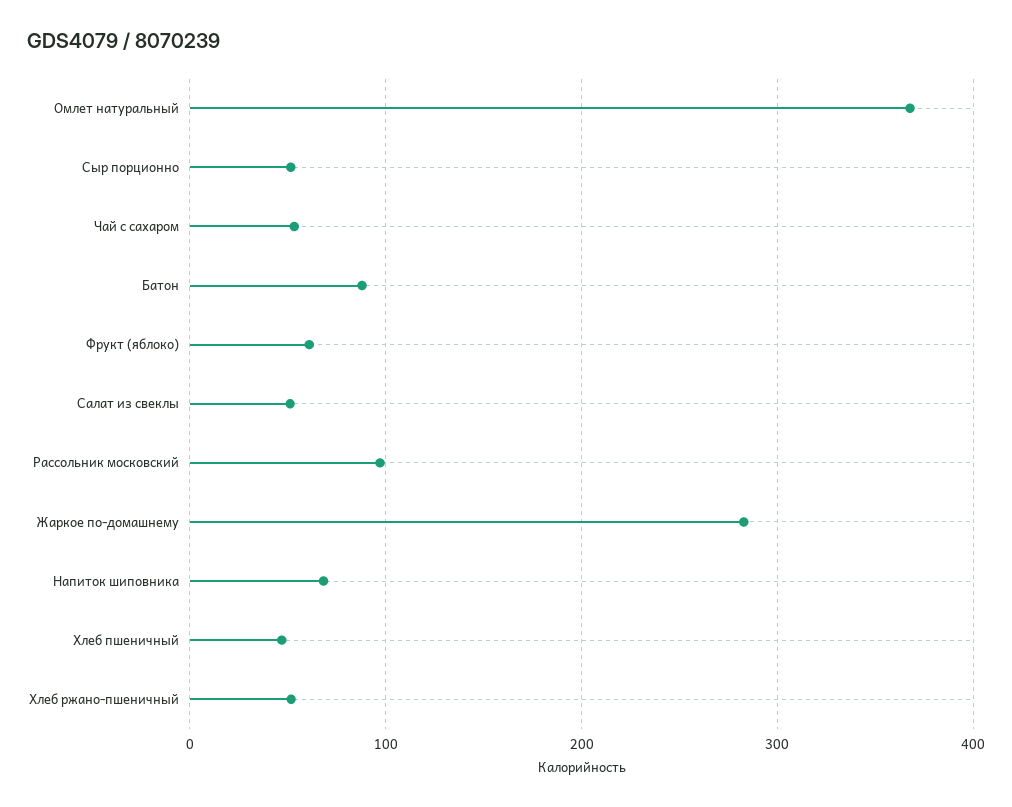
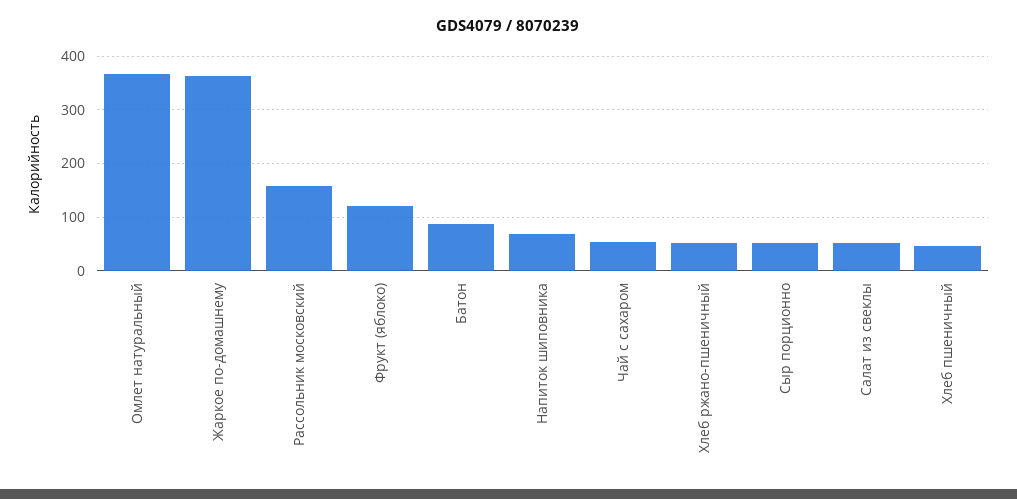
  {
    "Омлет натуральный": 370,
    "Сыр порционно": 50,
    "Чай с сахаром": 50,
    "Батон": 90,
-   "Фрукт (яблоко)": 60,
+   "Фрукт (яблоко)": 120,
    "Салат из свеклы": 50,
-   "Рассольник московский": 100,
+   "Рассольник московский": 160,
-   "Жаркое по-домашнему": 280,
+   "Жаркое по-домашнему": 360,
    "Напиток шиповника": 70,
    "Хлеб пшеничный": 50,
    "Хлеб ржано-пшеничный": 50
  }

